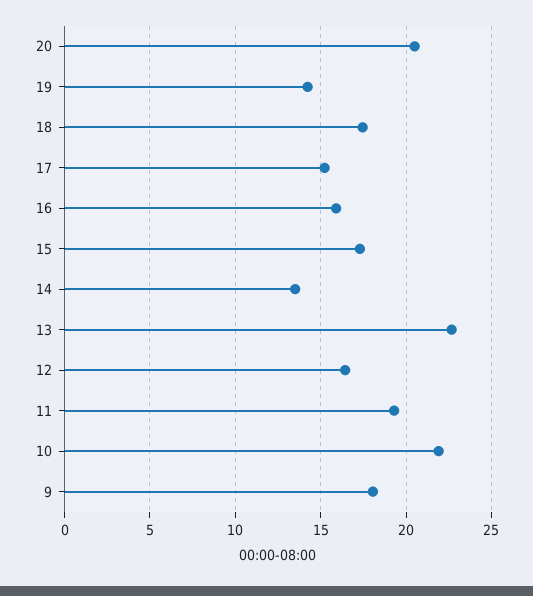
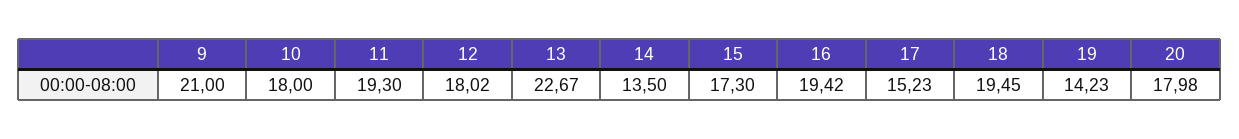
  {
-   "20": 20.5,
+   "20": 17.98,
    "19": 14.23,
-   "18": 17.5,
+   "18": 19.45,
    "17": 15.23,
-   "16": 16,
+   "16": 19.42,
    "15": 17.3,
    "14": 13.5,
    "13": 22.67,
-   "12": 16.5,
+   "12": 18.02,
    "11": 19.3,
-   "10": 22,
+   "10": 18,
-   "9": 18
+   "9": 21
  }

